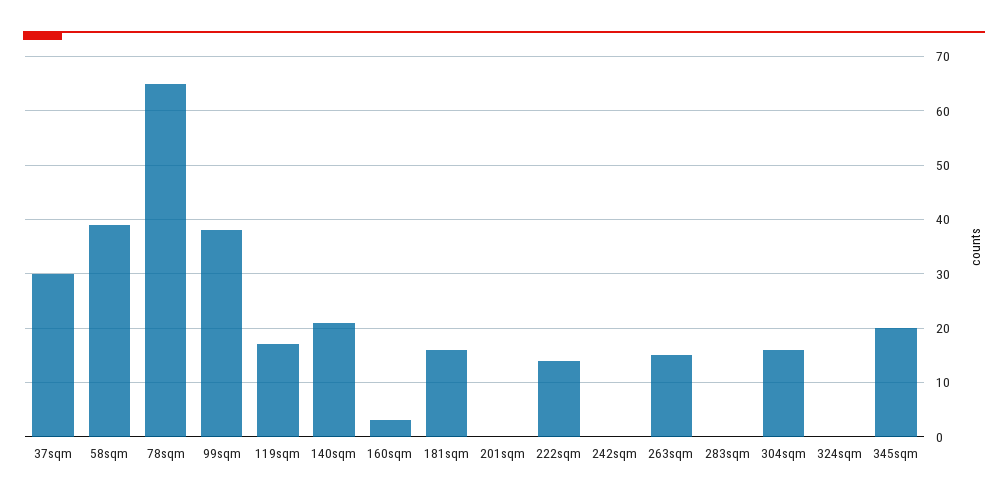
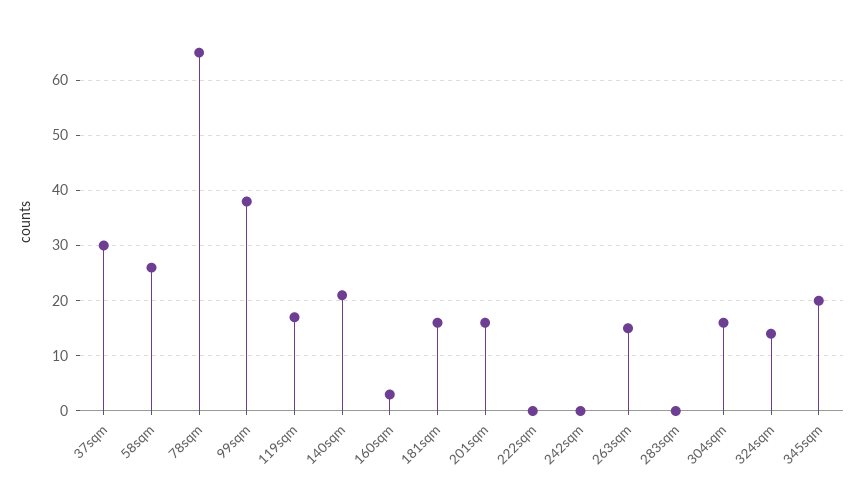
  {
    "37sqm": 30,
-   "58sqm": 40,
+   "58sqm": 25,
    "78sqm": 65,
    "99sqm": 40,
    "119sqm": 15,
    "140sqm": 20,
    "160sqm": 5,
    "181sqm": 15,
-   "201sqm": 0,
+   "201sqm": 15,
-   "222sqm": 15,
+   "222sqm": 0,
    "242sqm": 0,
    "263sqm": 15,
    "283sqm": 0,
    "304sqm": 15,
-   "324sqm": 0,
+   "324sqm": 15,
    "345sqm": 20
  }

